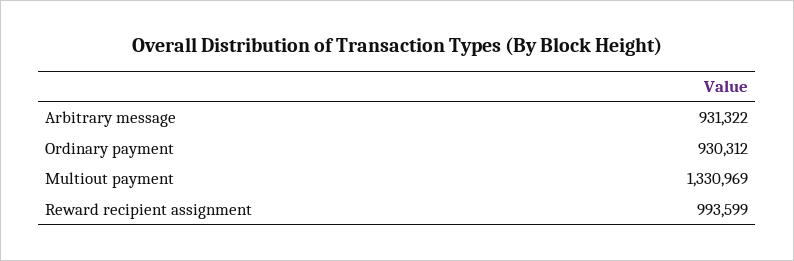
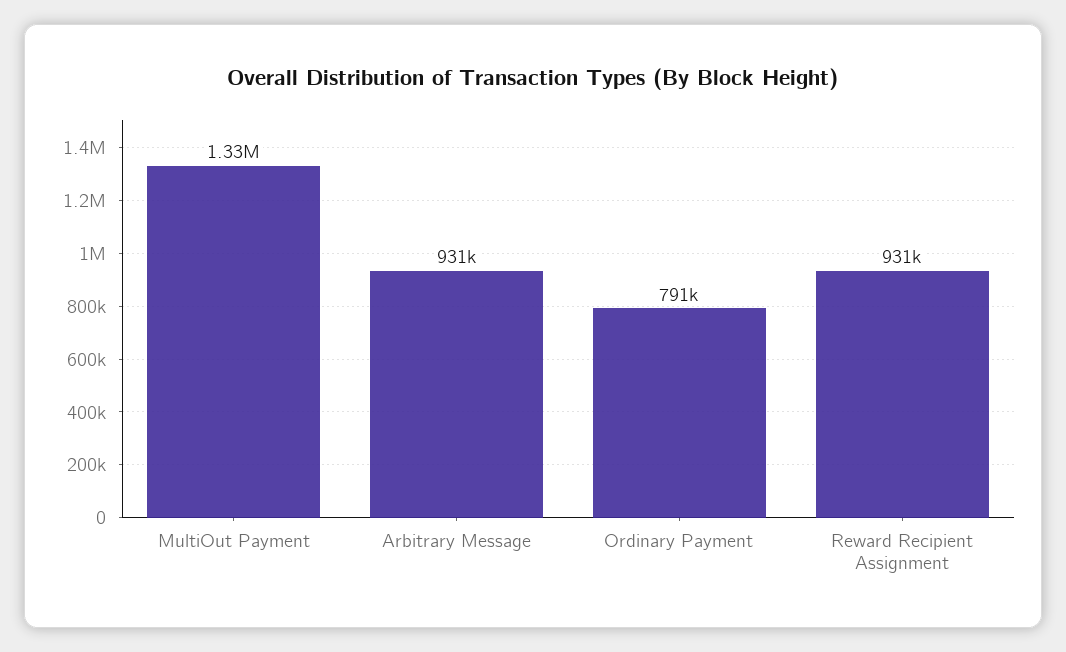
  {
    "Arbitrary message": 931322,
-   "Ordinary payment": 930312,
+   "Ordinary payment": 791000,
    "Multiout payment": 1330969,
-   "Reward recipient assignment": 993599
+   "Reward recipient assignment": 931000
  }

